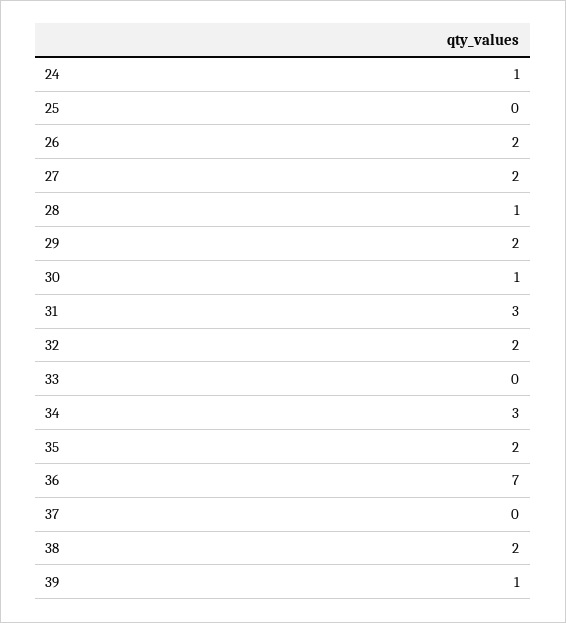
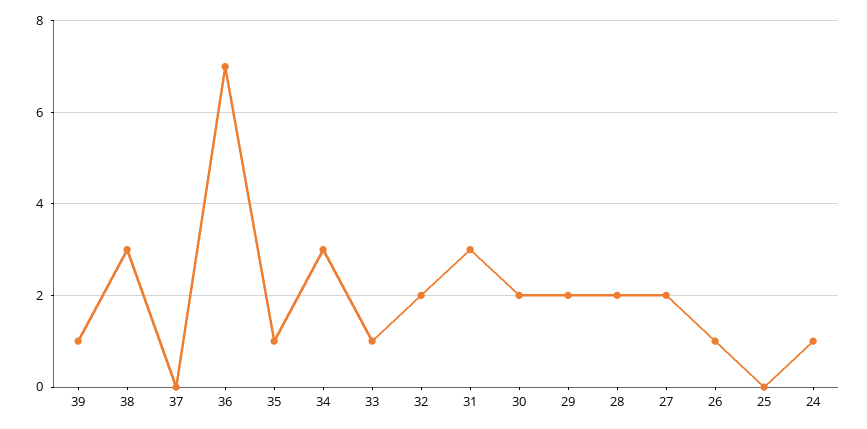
  {
    "24": 1,
    "25": 0,
-   "26": 2,
+   "26": 1,
    "27": 2,
-   "28": 1,
+   "28": 2,
    "29": 2,
-   "30": 1,
+   "30": 2,
    "31": 3,
    "32": 2,
-   "33": 0,
+   "33": 1,
    "34": 3,
-   "35": 2,
+   "35": 1,
    "36": 7,
    "37": 0,
-   "38": 2,
+   "38": 3,
    "39": 1
  }

